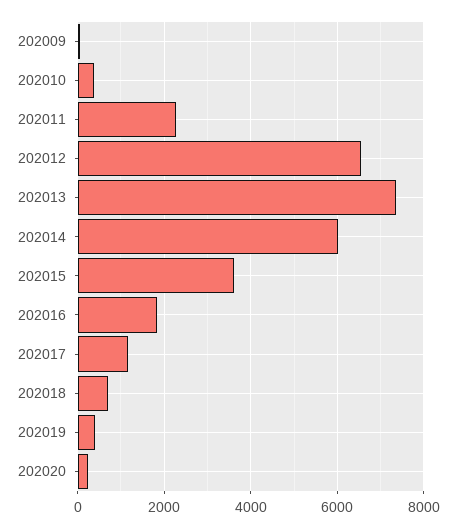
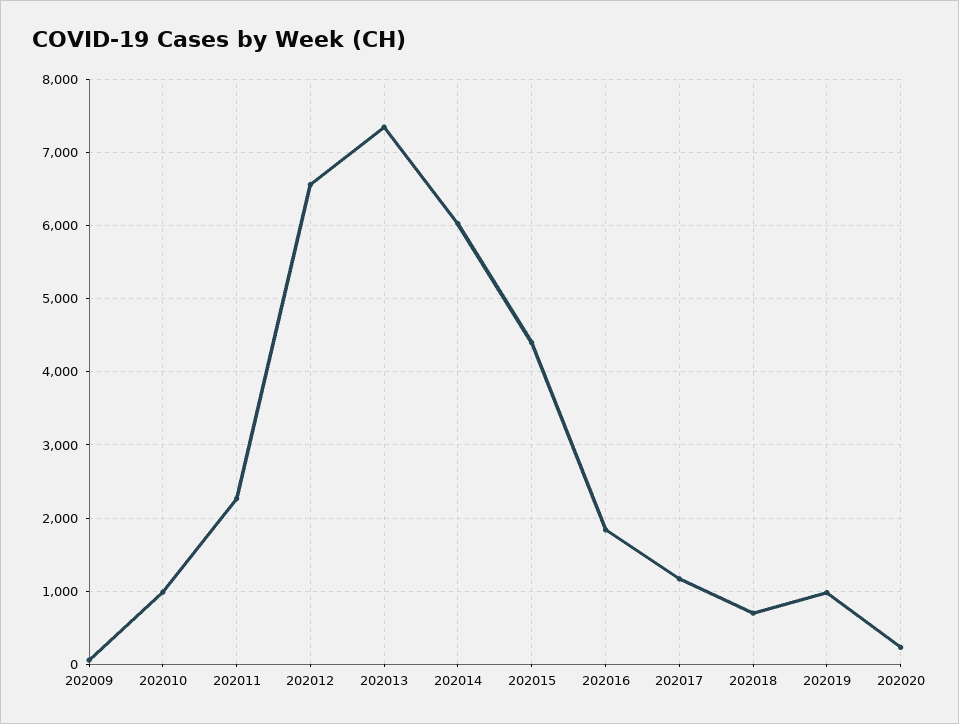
  {
    "202009": 100,
-   "202010": 400,
+   "202010": 1000,
    "202011": 2300,
    "202012": 6600,
    "202013": 7300,
    "202014": 6000,
-   "202015": 3600,
+   "202015": 4400,
    "202016": 1800,
    "202017": 1200,
    "202018": 700,
-   "202019": 400,
+   "202019": 1000,
    "202020": 200
  }

